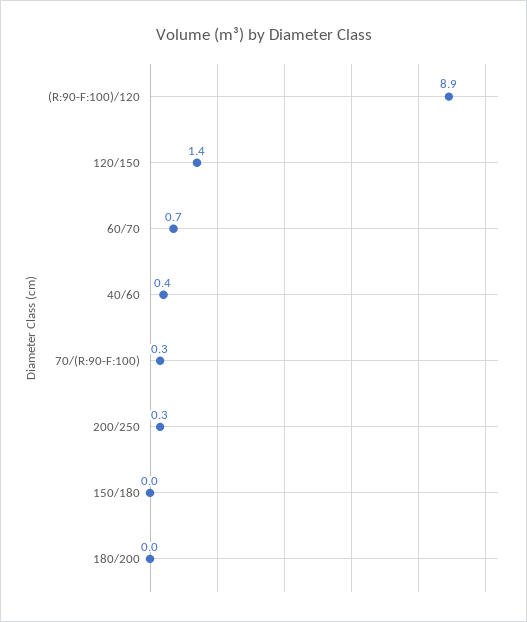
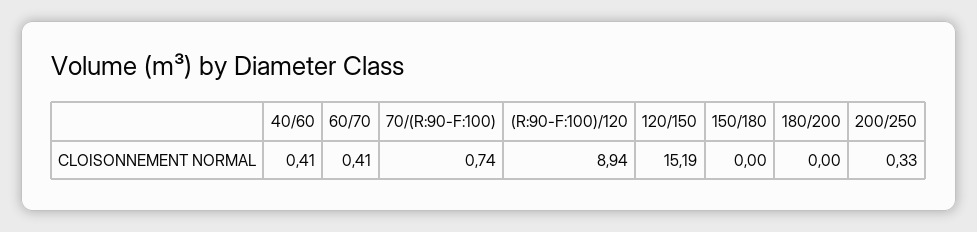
  {
    "(R:90-F:100)/120": 8.94,
-   "120/150": 1.4,
+   "120/150": 15.19,
-   "60/70": 0.7,
+   "60/70": 0.41,
    "40/60": 0.41,
-   "70/(R:90-F:100)": 0.3,
+   "70/(R:90-F:100)": 0.74,
    "200/250": 0.33,
    "150/180": 0,
    "180/200": 0
  }

